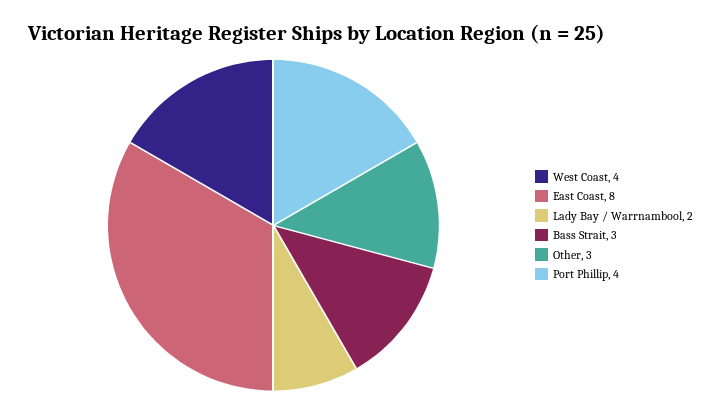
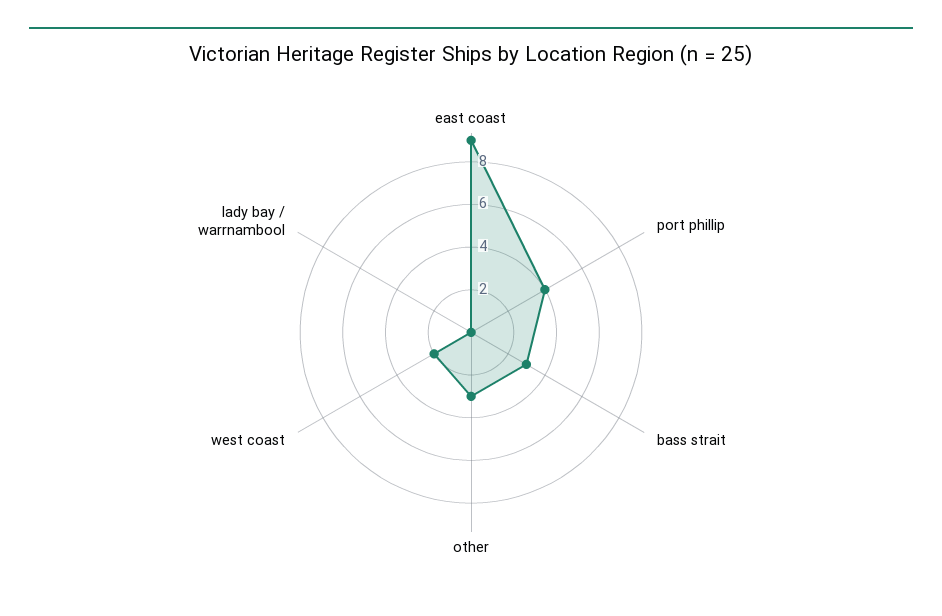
  {
-   "West Coast": 4,
+   "West Coast": 2,
-   "East Coast": 8,
+   "East Coast": 9,
-   "Lady Bay / Warrnambool": 2,
+   "Lady Bay / Warrnambool": 0,
    "Bass Strait": 3,
    "Other": 3,
    "Port Phillip": 4
  }

